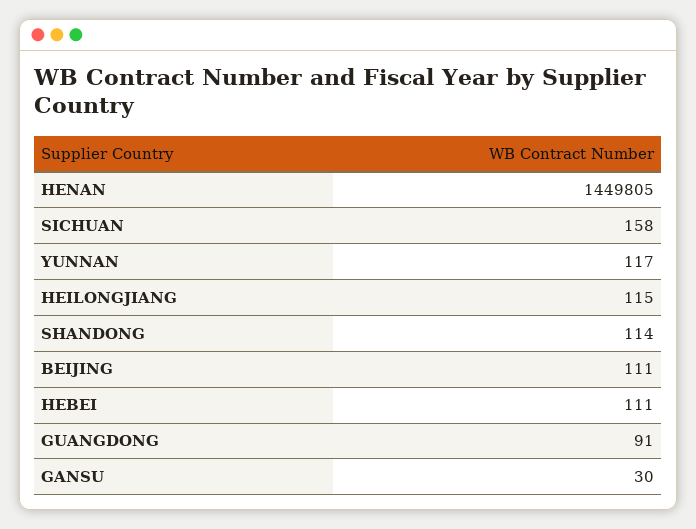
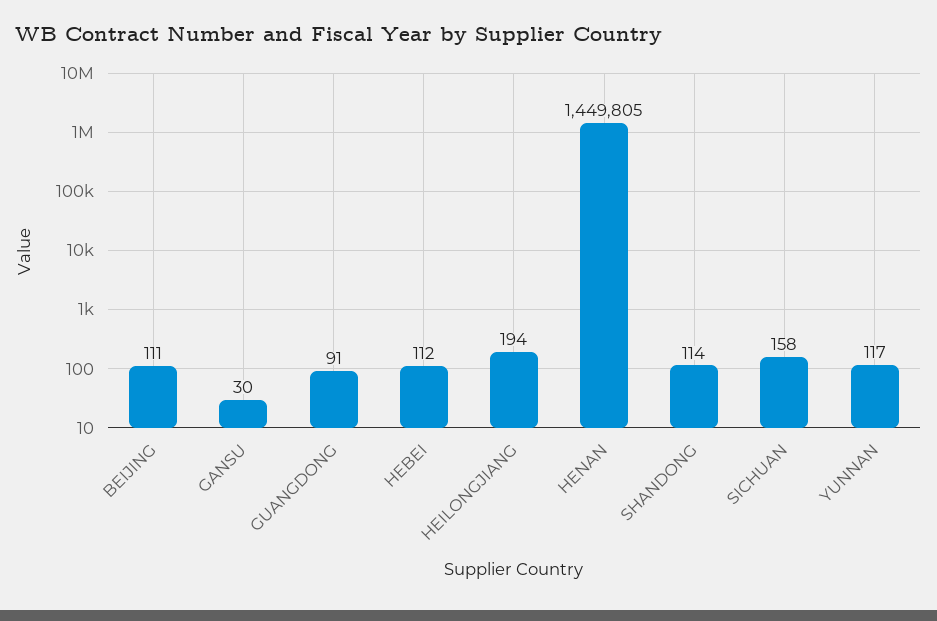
  {
    "HENAN": 1449805,
    "SICHUAN": 158,
    "YUNNAN": 117,
-   "HEILONGJIANG": 115,
+   "HEILONGJIANG": 194,
    "SHANDONG": 114,
    "BEIJING": 111,
-   "HEBEI": 111,
+   "HEBEI": 112,
    "GUANGDONG": 91,
    "GANSU": 30
  }

